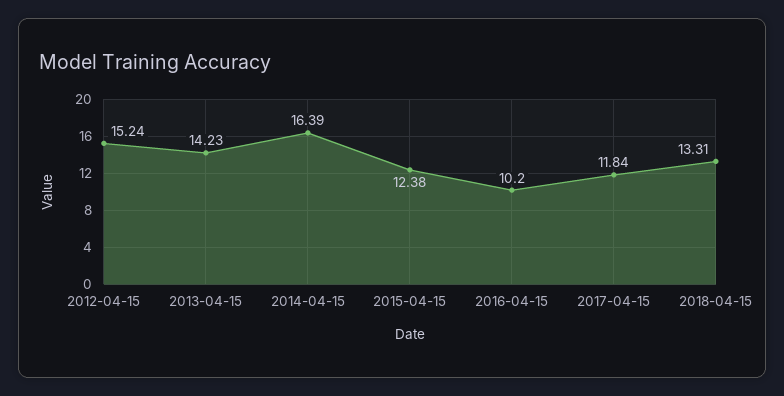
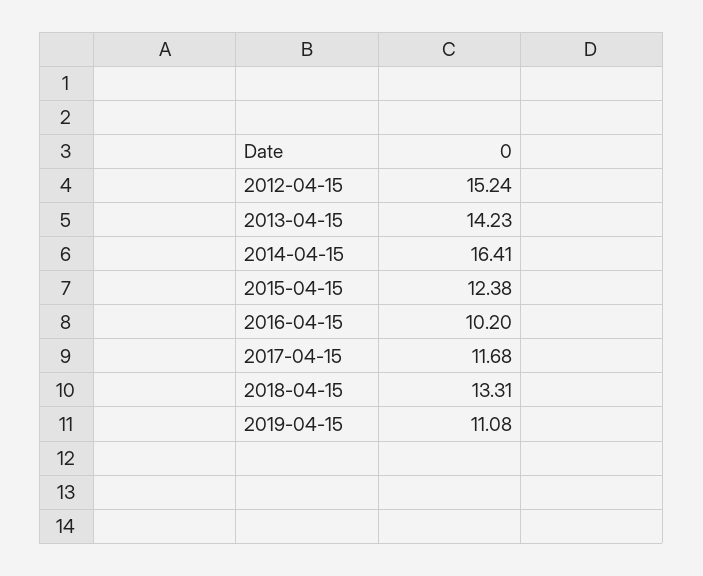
  {
    "2012-04-15": 15.24,
    "2013-04-15": 14.23,
-   "2014-04-15": 16.39,
+   "2014-04-15": 16.41,
    "2015-04-15": 12.38,
    "2016-04-15": 10.2,
-   "2017-04-15": 11.84,
+   "2017-04-15": 11.68,
-   "2018-04-15": 13.31
+   "2018-04-15": 13.31,
+   "2019-04-15": 11.08
  }

